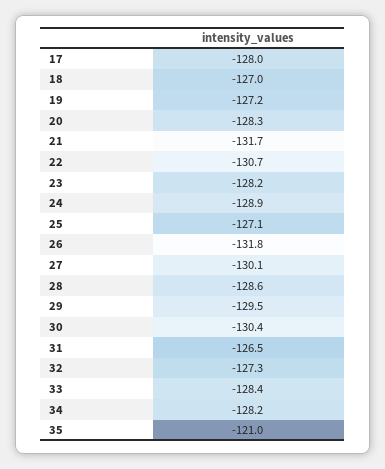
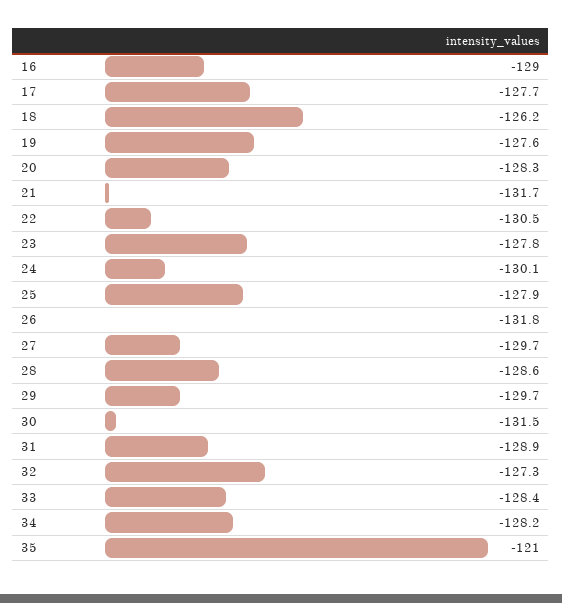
  {
-   "17": -128,
+   "17": -127.7,
-   "18": -127,
+   "18": -126.2,
-   "19": -127.2,
+   "19": -127.6,
    "20": -128.3,
    "21": -131.7,
-   "22": -130.7,
+   "22": -130.5,
-   "23": -128.2,
+   "23": -127.8,
-   "24": -128.9,
+   "24": -130.1,
-   "25": -127.1,
+   "25": -127.9,
    "26": -131.8,
-   "27": -130.1,
+   "27": -129.7,
    "28": -128.6,
-   "29": -129.5,
+   "29": -129.7,
-   "30": -130.4,
+   "30": -131.5,
-   "31": -126.5,
+   "31": -128.9,
    "32": -127.3,
    "33": -128.4,
    "34": -128.2,
-   "35": -121
+   "35": -121,
+   "16": -129
  }

